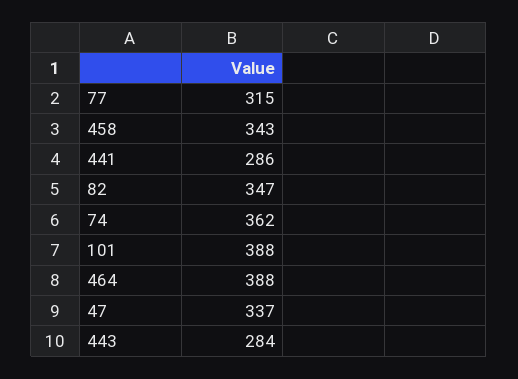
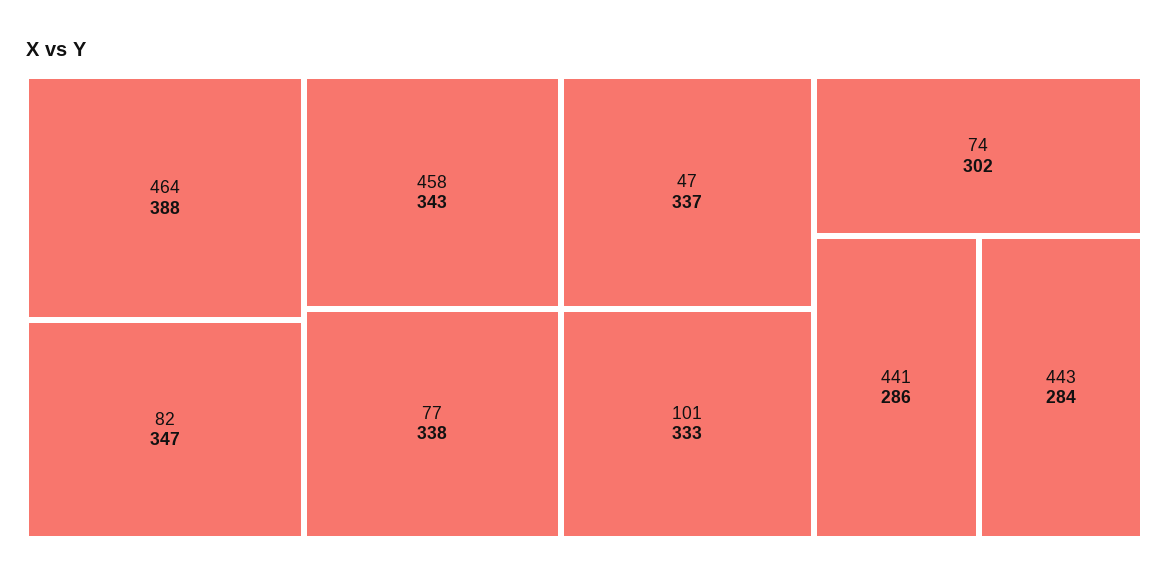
  {
-   "77": 315,
+   "77": 338,
    "458": 343,
    "441": 286,
    "82": 347,
-   "74": 362,
+   "74": 302,
-   "101": 388,
+   "101": 333,
    "464": 388,
    "47": 337,
    "443": 284
  }

